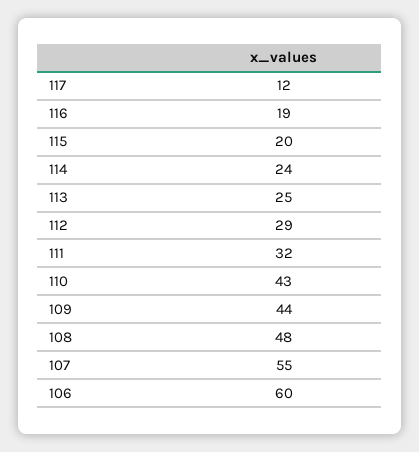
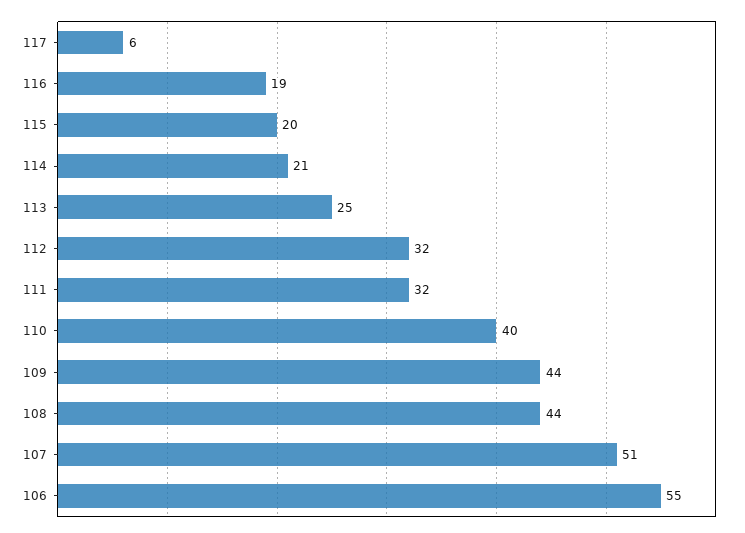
  {
-   "117": 12,
+   "117": 6,
    "116": 19,
    "115": 20,
-   "114": 24,
+   "114": 21,
    "113": 25,
-   "112": 29,
+   "112": 32,
    "111": 32,
-   "110": 43,
+   "110": 40,
    "109": 44,
-   "108": 48,
+   "108": 44,
-   "107": 55,
+   "107": 51,
-   "106": 60
+   "106": 55
  }

